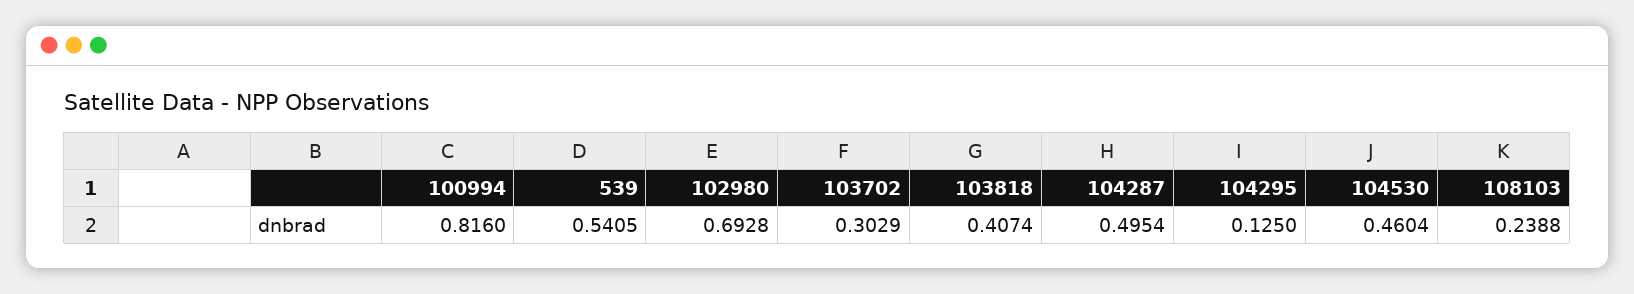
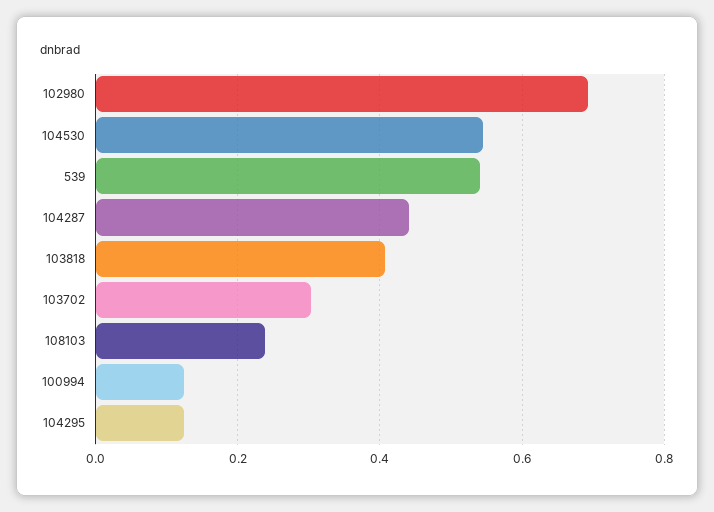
  {
-   "100994": 0.816,
+   "100994": 0.12,
    "539": 0.5405,
    "102980": 0.6928,
    "103702": 0.3029,
    "103818": 0.4074,
-   "104287": 0.4954,
+   "104287": 0.44,
    "104295": 0.125,
-   "104530": 0.4604,
+   "104530": 0.54,
    "108103": 0.2388
  }

